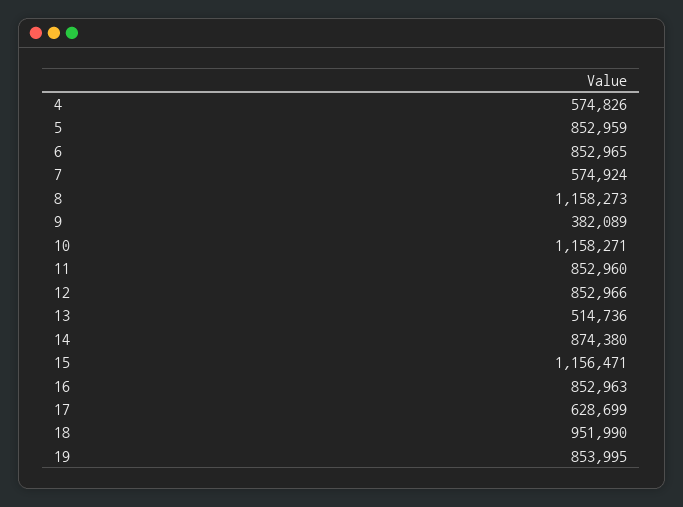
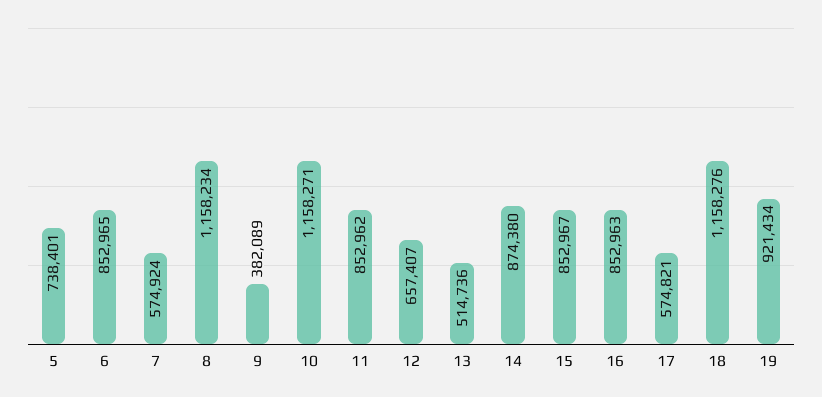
  {
-   "4": 574826,
-   "5": 852959,
+   "5": 738401,
    "6": 852965,
    "7": 574924,
-   "8": 1158273,
+   "8": 1158234,
    "9": 382089,
    "10": 1158271,
-   "11": 852960,
+   "11": 852962,
-   "12": 852966,
+   "12": 657407,
    "13": 514736,
    "14": 874380,
-   "15": 1156471,
+   "15": 852967,
    "16": 852963,
-   "17": 628699,
+   "17": 574821,
-   "18": 951990,
+   "18": 1158276,
-   "19": 853995
+   "19": 921434
  }

